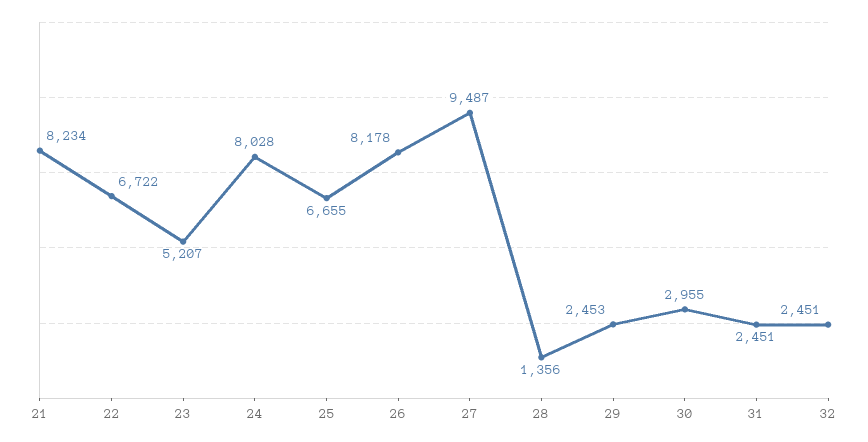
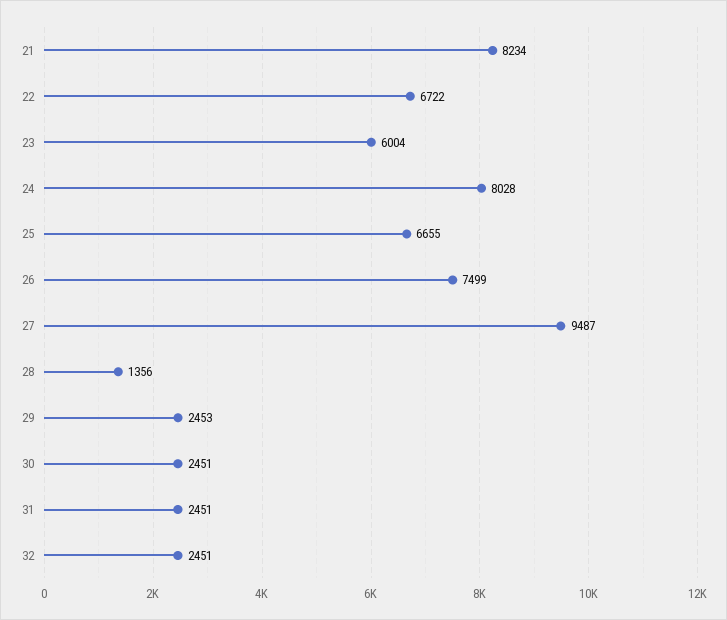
  {
    "21": 8234,
    "22": 6722,
-   "23": 5207,
+   "23": 6004,
    "24": 8028,
    "25": 6655,
-   "26": 8178,
+   "26": 7499,
    "27": 9487,
    "28": 1356,
    "29": 2453,
-   "30": 2955,
+   "30": 2451,
    "31": 2451,
    "32": 2451
  }

